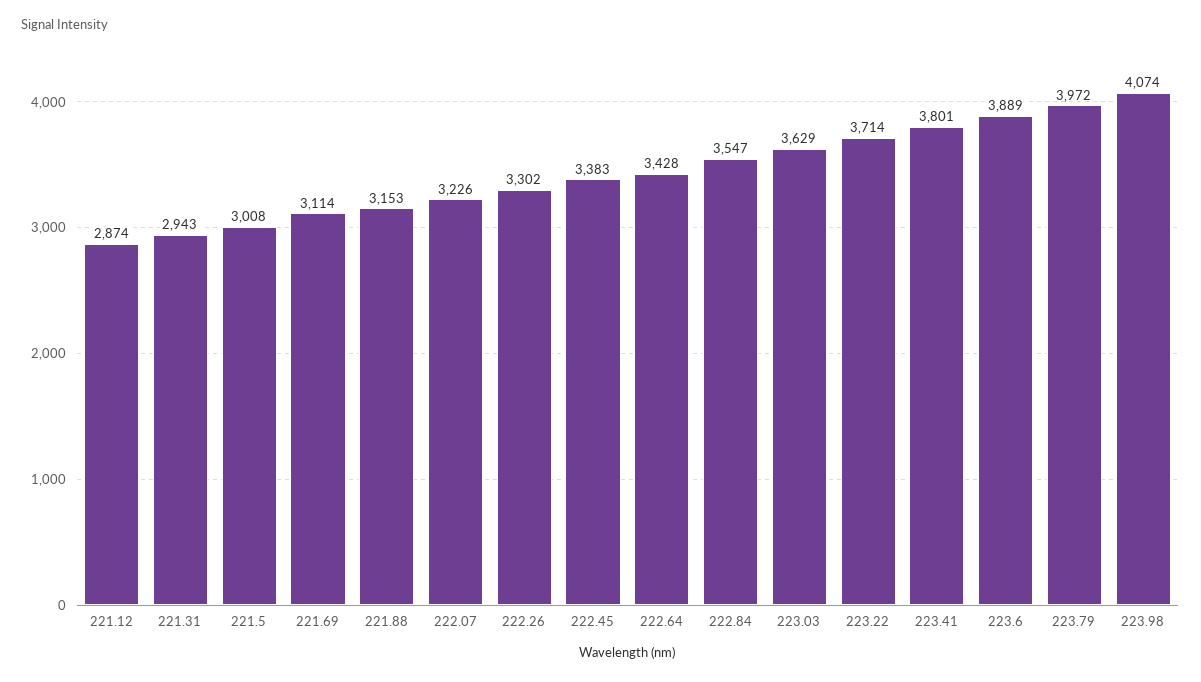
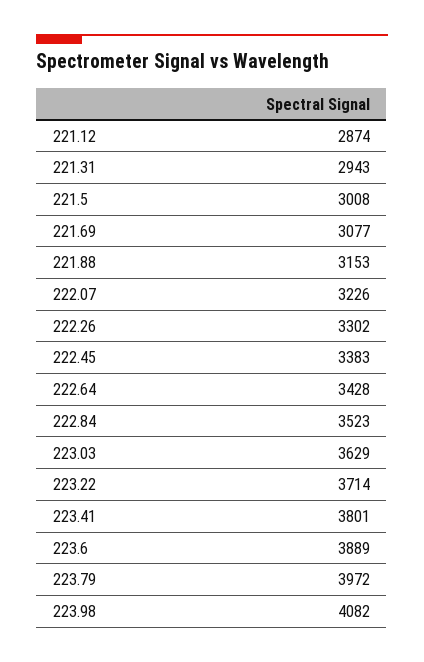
  {
    "221.12": 2874,
    "221.31": 2943,
    "221.5": 3008,
-   "221.69": 3114,
+   "221.69": 3077,
    "221.88": 3153,
    "222.07": 3226,
    "222.26": 3302,
    "222.45": 3383,
    "222.64": 3428,
-   "222.84": 3547,
+   "222.84": 3523,
    "223.03": 3629,
    "223.22": 3714,
    "223.41": 3801,
    "223.6": 3889,
    "223.79": 3972,
-   "223.98": 4074
+   "223.98": 4082
  }

